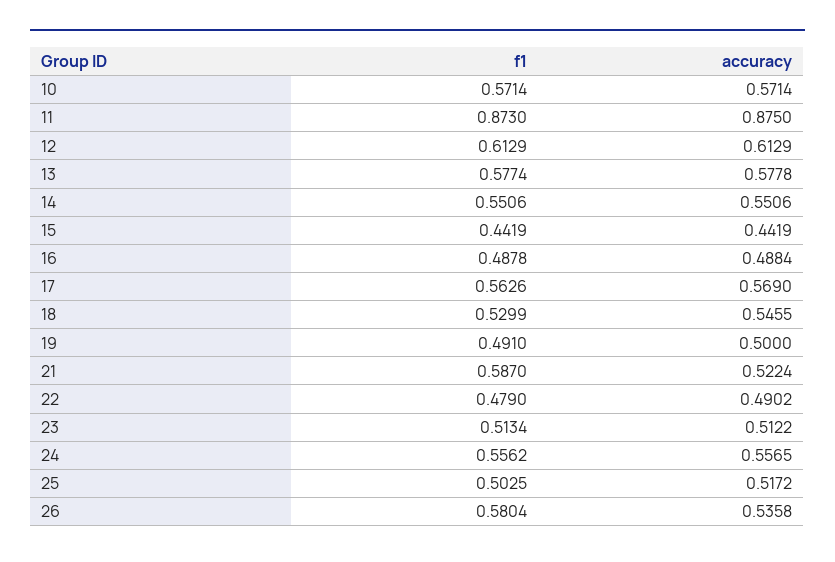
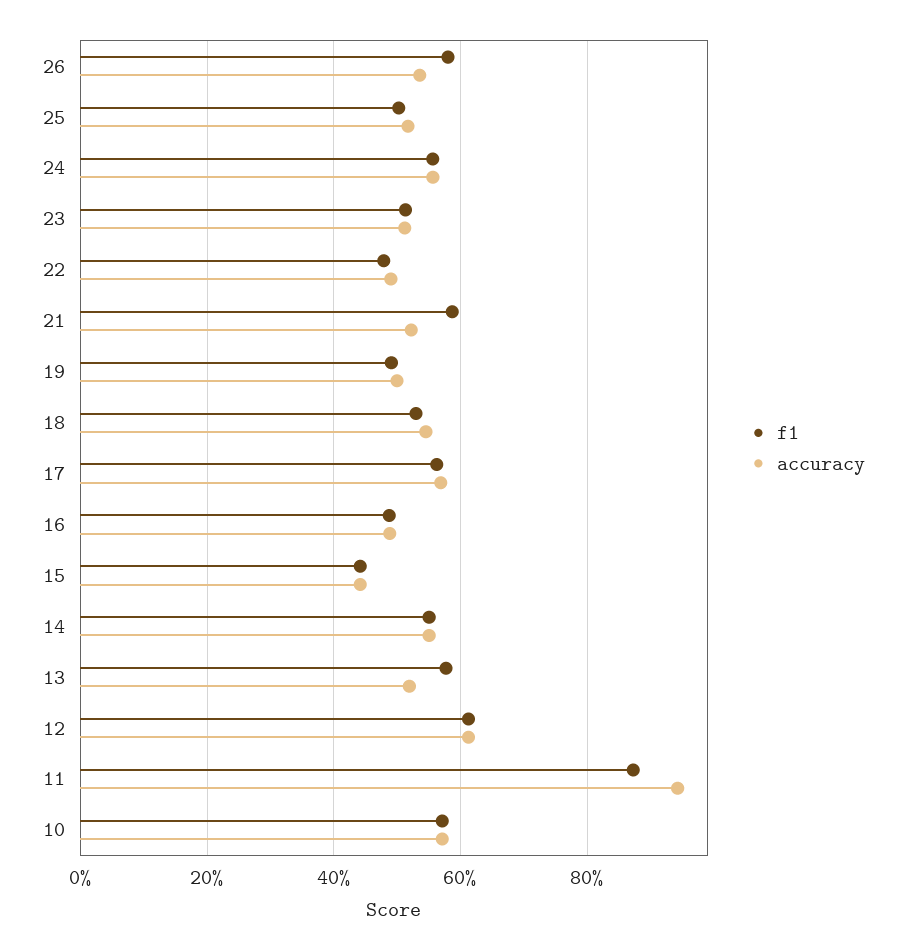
  {
    "f1": {
      "10": 0.5714,
      "11": 0.873,
      "12": 0.6129,
      "13": 0.5774,
      "14": 0.5506,
      "15": 0.4419,
      "16": 0.4878,
      "17": 0.5626,
      "18": 0.5299,
      "19": 0.491,
      "21": 0.587,
      "22": 0.479,
      "23": 0.5134,
      "24": 0.5562,
      "25": 0.5025,
      "26": 0.5804
    },
    "accuracy": {
      "10": 0.5714,
-     "11": 0.875,
+     "11": 0.94,
      "12": 0.6129,
-     "13": 0.5778,
+     "13": 0.52,
      "14": 0.5506,
      "15": 0.4419,
      "16": 0.4884,
      "17": 0.569,
      "18": 0.5455,
      "19": 0.5,
      "21": 0.5224,
      "22": 0.4902,
      "23": 0.5122,
      "24": 0.5565,
      "25": 0.5172,
      "26": 0.5358
    }
  }

